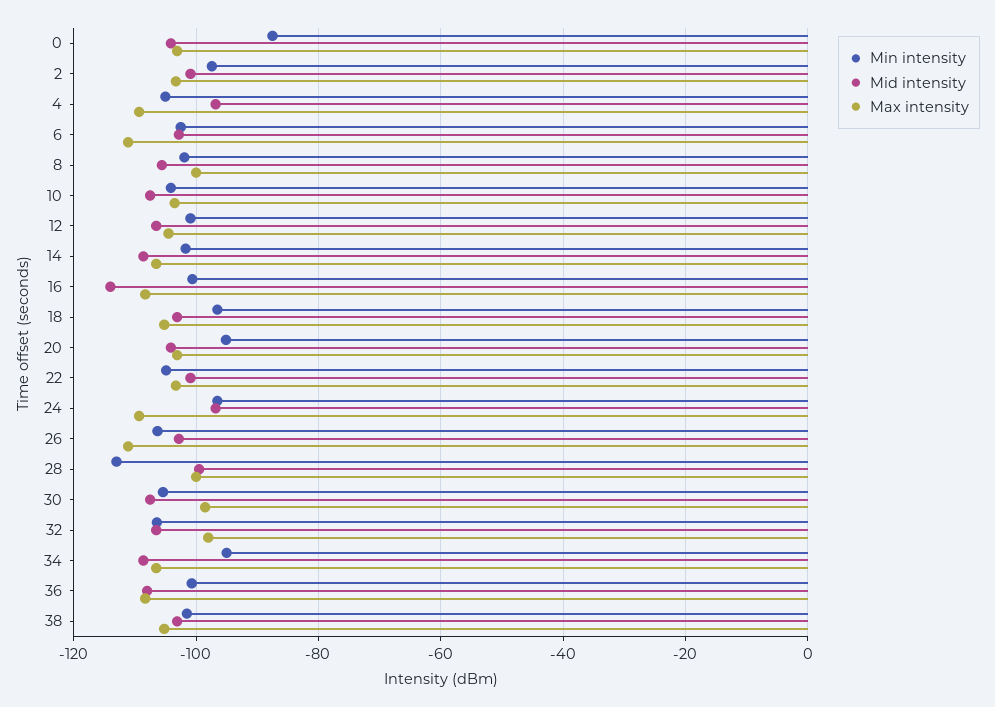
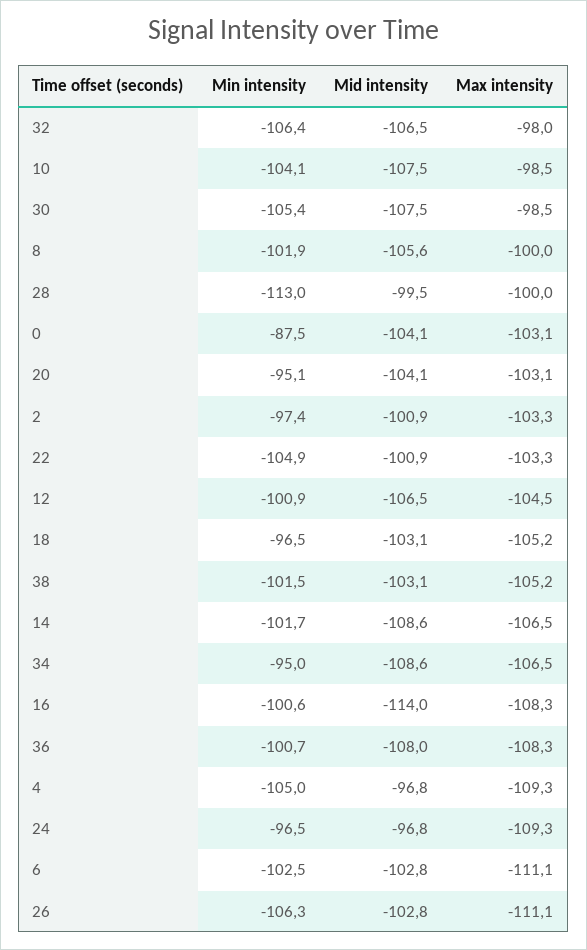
  {
    "Min intensity": {
      "0": -87.5,
      "2": -97.4,
      "4": -105,
      "6": -102.5,
      "8": -101.9,
      "10": -104.1,
      "12": -100.9,
      "14": -101.7,
      "16": -100.6,
      "18": -96.5,
      "20": -95.1,
      "22": -104.9,
      "24": -96.5,
      "26": -106.3,
      "28": -113,
      "30": -105.4,
      "32": -106.4,
      "34": -95,
      "36": -100.7,
      "38": -101.5
    },
    "Mid intensity": {
      "0": -104.1,
      "2": -100.9,
      "4": -96.8,
      "6": -102.8,
      "8": -105.6,
      "10": -107.5,
      "12": -106.5,
      "14": -108.6,
      "16": -114,
      "18": -103.1,
      "20": -104.1,
      "22": -100.9,
      "24": -96.8,
      "26": -102.8,
      "28": -99.5,
      "30": -107.5,
      "32": -106.5,
      "34": -108.6,
      "36": -108,
      "38": -103.1
    },
    "Max intensity": {
      "0": -103.1,
      "2": -103.3,
      "4": -109.3,
      "6": -111.1,
      "8": -100,
-     "10": -104,
+     "10": -98.5,
      "12": -104.5,
      "14": -106.5,
      "16": -108.3,
      "18": -105.2,
      "20": -103.1,
      "22": -103.3,
      "24": -109.3,
      "26": -111.1,
      "28": -100,
      "30": -98.5,
      "32": -98,
      "34": -106.5,
      "36": -108.3,
      "38": -105.2
    }
  }

